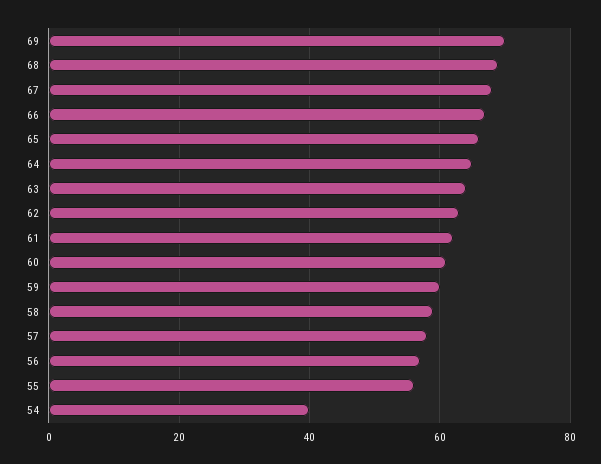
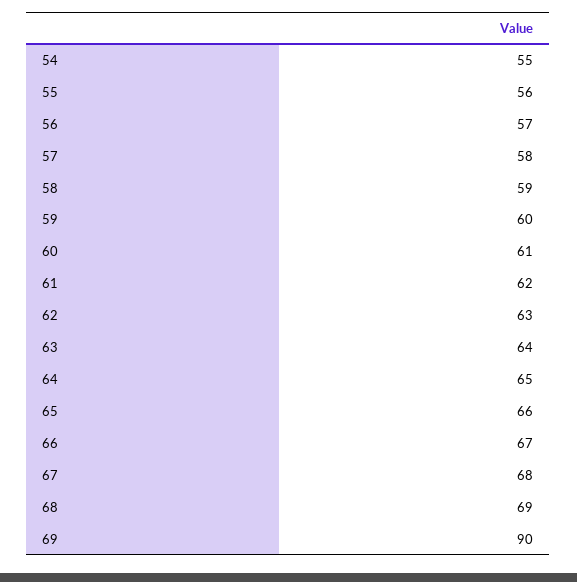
  {
-   "69": 70,
+   "69": 90,
    "68": 69,
    "67": 68,
    "66": 67,
    "65": 66,
    "64": 65,
    "63": 64,
    "62": 63,
    "61": 62,
    "60": 61,
    "59": 60,
    "58": 59,
    "57": 58,
    "56": 57,
    "55": 56,
-   "54": 40
+   "54": 55
  }

